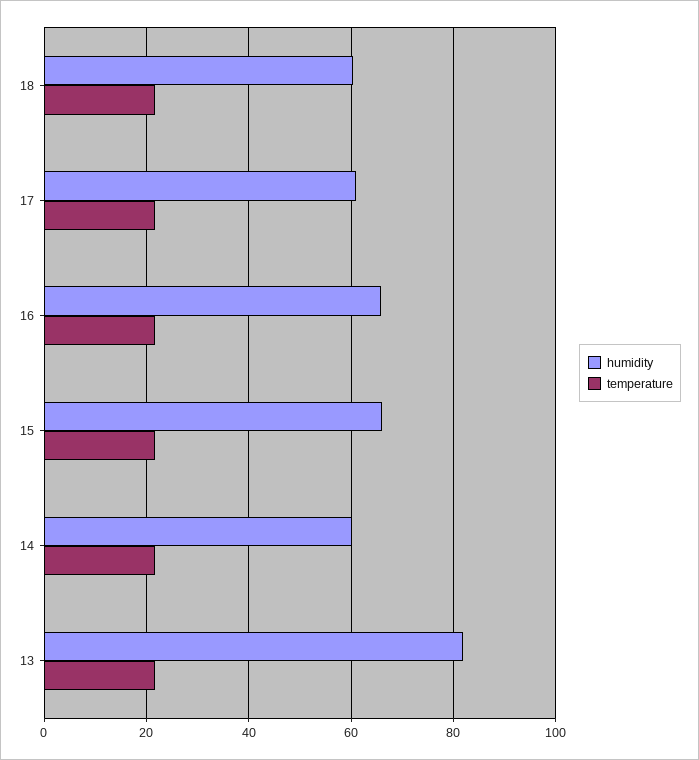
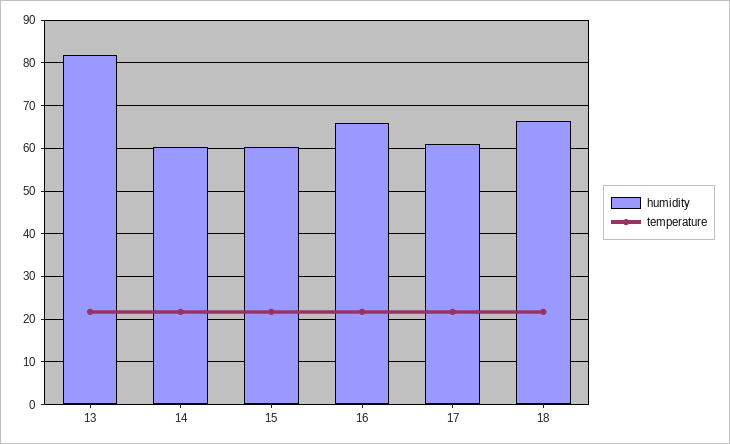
  {
    "humidity": {
-     "18": 60,
+     "18": 66,
      "17": 62,
      "16": 66,
-     "15": 66,
+     "15": 60,
      "14": 60,
      "13": 82
    },
    "temperature": {
      "18": 22,
      "17": 22,
      "16": 22,
      "15": 22,
      "14": 22,
      "13": 22
    }
  }

